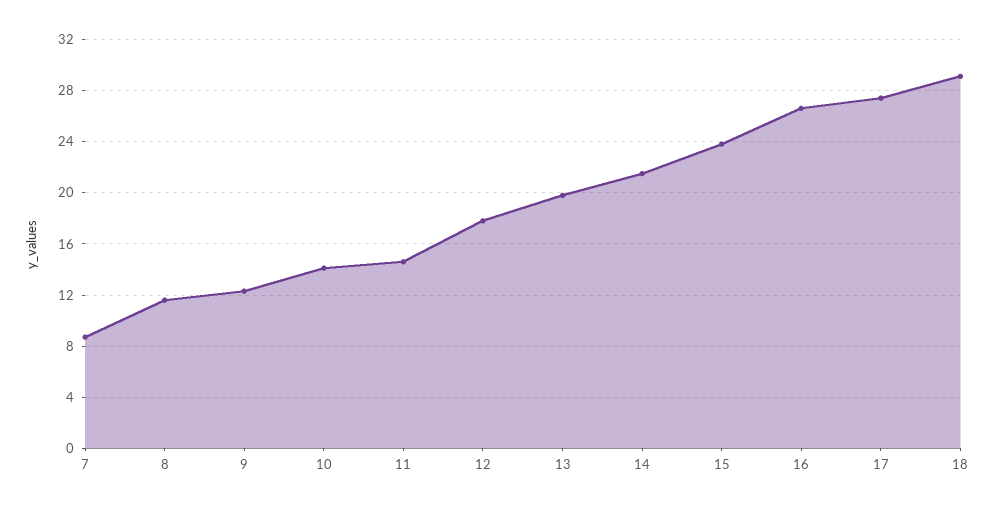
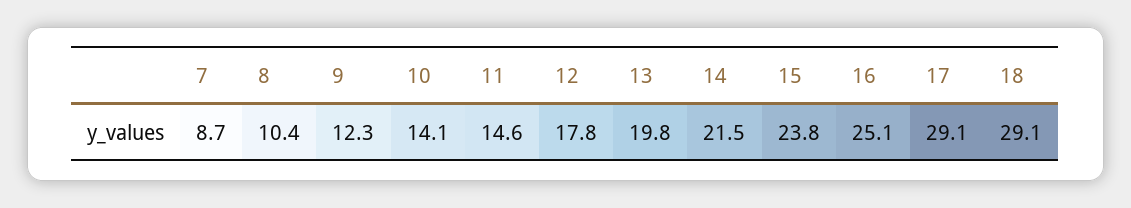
  {
    "7": 8.7,
-   "8": 11.5,
+   "8": 10.4,
    "9": 12.3,
    "10": 14.1,
    "11": 14.6,
    "12": 17.8,
    "13": 19.8,
    "14": 21.5,
    "15": 23.8,
-   "16": 26.5,
+   "16": 25.1,
-   "17": 27.5,
+   "17": 29.1,
    "18": 29.1
  }

